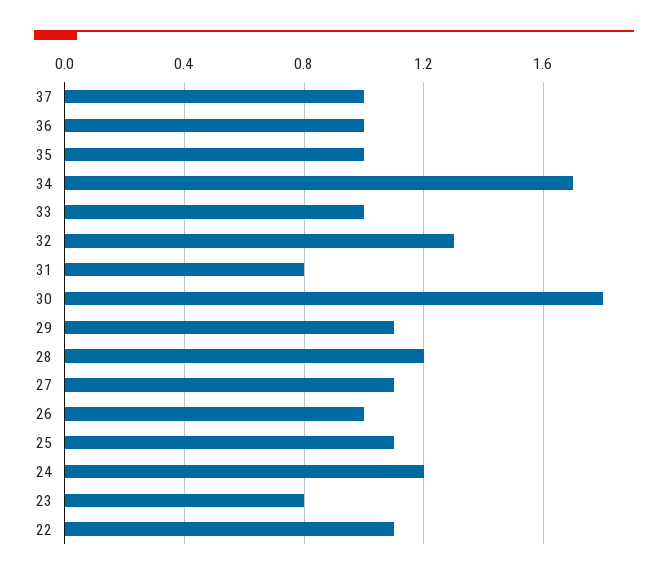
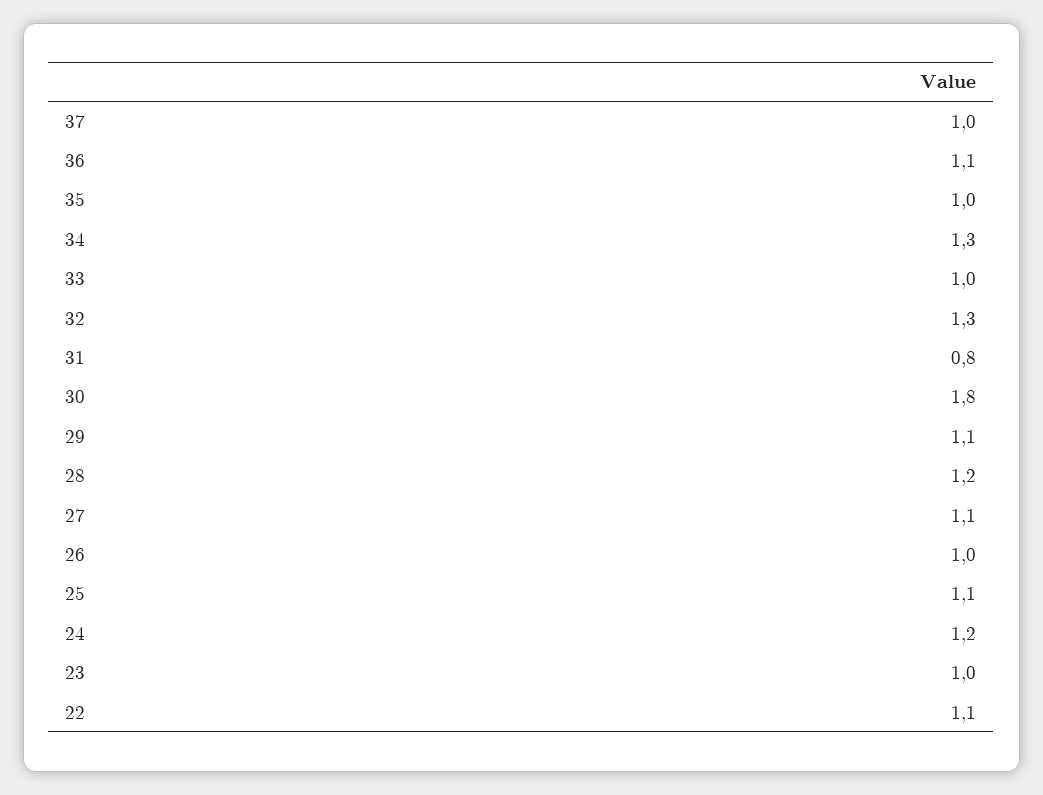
  {
    "37": 1,
-   "36": 1,
+   "36": 1.1,
    "35": 1,
-   "34": 1.7,
+   "34": 1.3,
    "33": 1,
    "32": 1.3,
    "31": 0.8,
    "30": 1.8,
    "29": 1.1,
    "28": 1.2,
    "27": 1.1,
    "26": 1,
    "25": 1.1,
    "24": 1.2,
-   "23": 0.8,
+   "23": 1,
    "22": 1.1
  }

